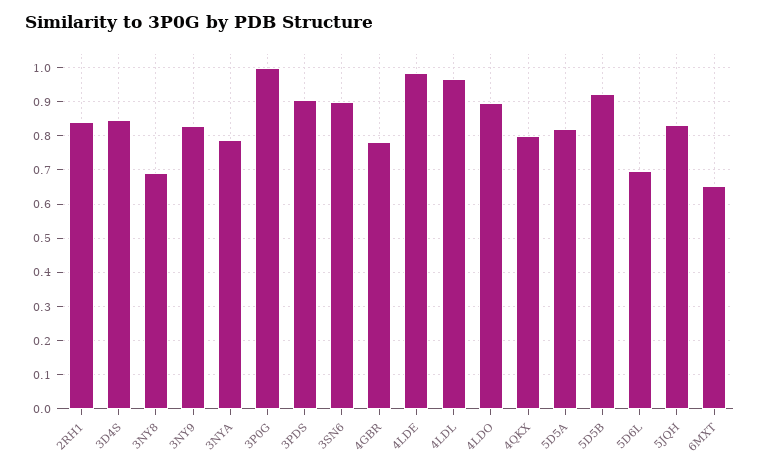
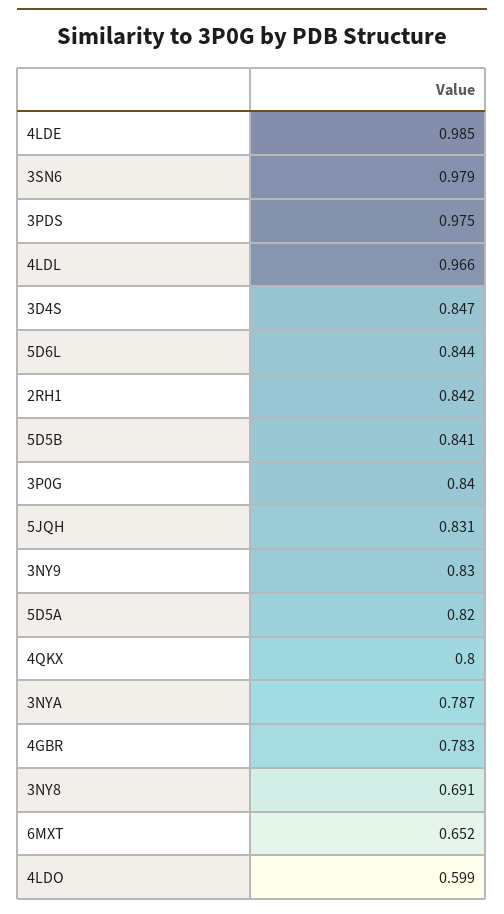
  {
    "2RH1": 0.842,
    "3D4S": 0.847,
    "3NY8": 0.691,
    "3NY9": 0.83,
    "3NYA": 0.787,
-   "3P0G": 1,
+   "3P0G": 0.84,
-   "3PDS": 0.9,
+   "3PDS": 0.975,
-   "3SN6": 0.9,
+   "3SN6": 0.979,
    "4GBR": 0.783,
    "4LDE": 0.985,
    "4LDL": 0.966,
-   "4LDO": 0.9,
+   "4LDO": 0.599,
    "4QKX": 0.8,
    "5D5A": 0.82,
-   "5D5B": 0.92,
+   "5D5B": 0.841,
-   "5D6L": 0.7,
+   "5D6L": 0.844,
    "5JQH": 0.831,
    "6MXT": 0.652
  }

